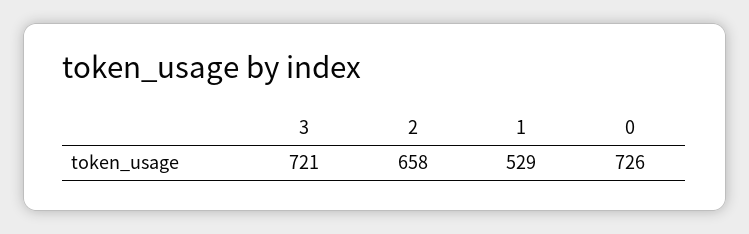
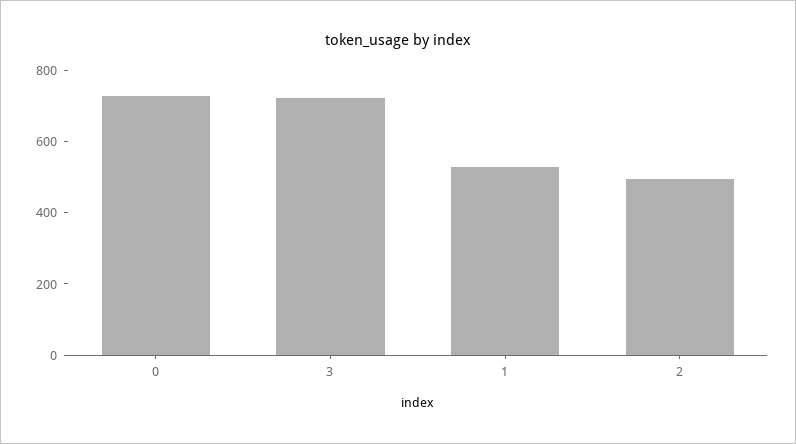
  {
    "3": 721,
-   "2": 658,
+   "2": 500,
    "1": 529,
    "0": 726
  }

